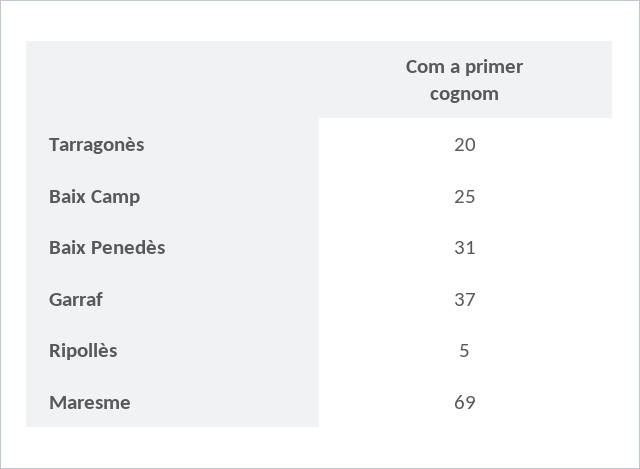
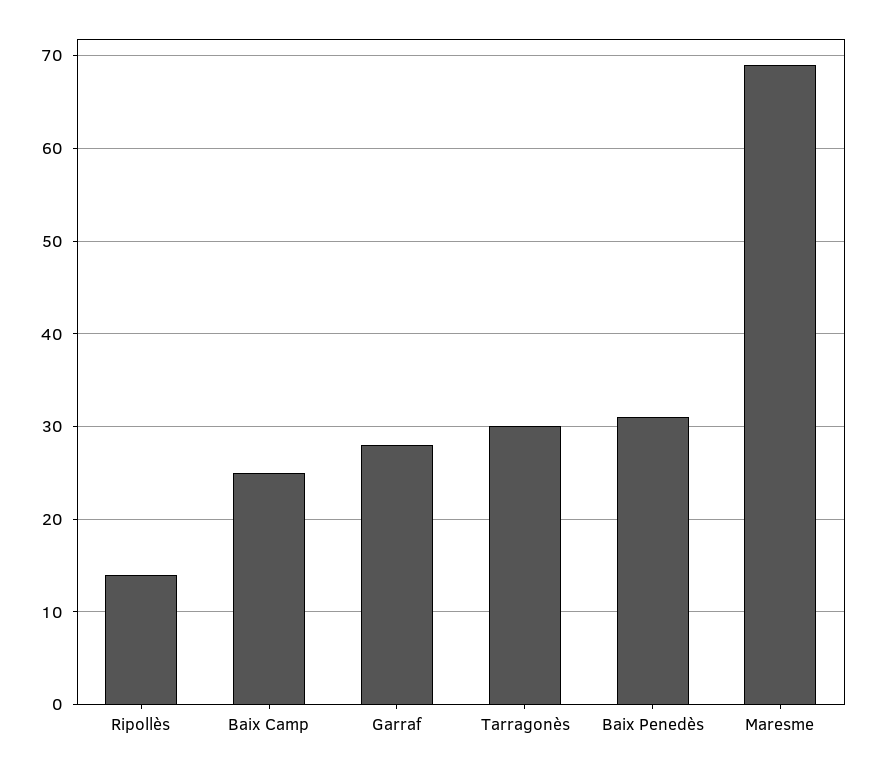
  {
-   "Tarragonès": 20,
+   "Tarragonès": 30,
    "Baix Camp": 25,
    "Baix Penedès": 31,
-   "Garraf": 37,
+   "Garraf": 28,
-   "Ripollès": 5,
+   "Ripollès": 14,
    "Maresme": 69
  }

